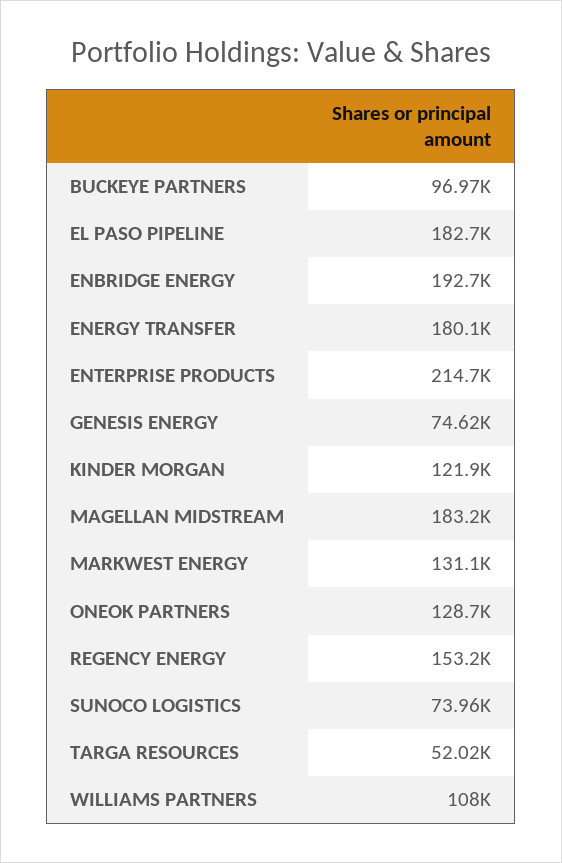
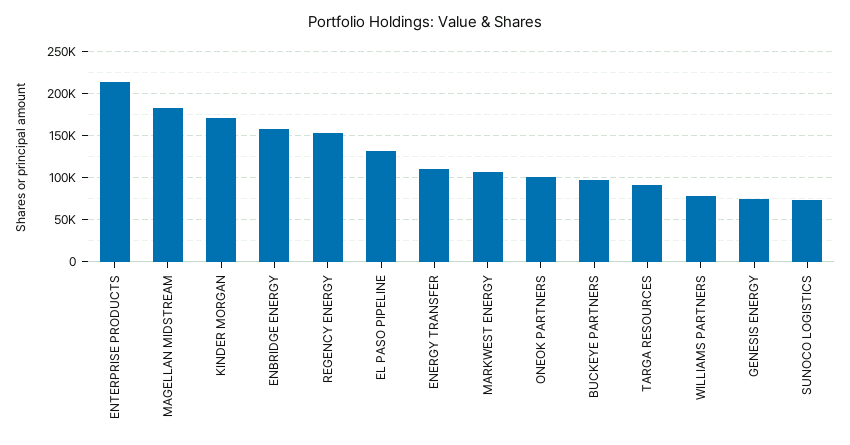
  {
    "BUCKEYE PARTNERS": 96970,
-   "EL PASO PIPELINE": 182700,
+   "EL PASO PIPELINE": 130000,
-   "ENBRIDGE ENERGY": 192700,
+   "ENBRIDGE ENERGY": 160000,
-   "ENERGY TRANSFER": 180100,
+   "ENERGY TRANSFER": 110000,
    "ENTERPRISE PRODUCTS": 214700,
    "GENESIS ENERGY": 74620,
-   "KINDER MORGAN": 121900,
+   "KINDER MORGAN": 170000,
    "MAGELLAN MIDSTREAM": 183200,
-   "MARKWEST ENERGY": 131100,
+   "MARKWEST ENERGY": 110000,
-   "ONEOK PARTNERS": 128700,
+   "ONEOK PARTNERS": 100000,
    "REGENCY ENERGY": 153200,
    "SUNOCO LOGISTICS": 73960,
-   "TARGA RESOURCES": 52020,
+   "TARGA RESOURCES": 90000,
-   "WILLIAMS PARTNERS": 108000
+   "WILLIAMS PARTNERS": 80000
  }

